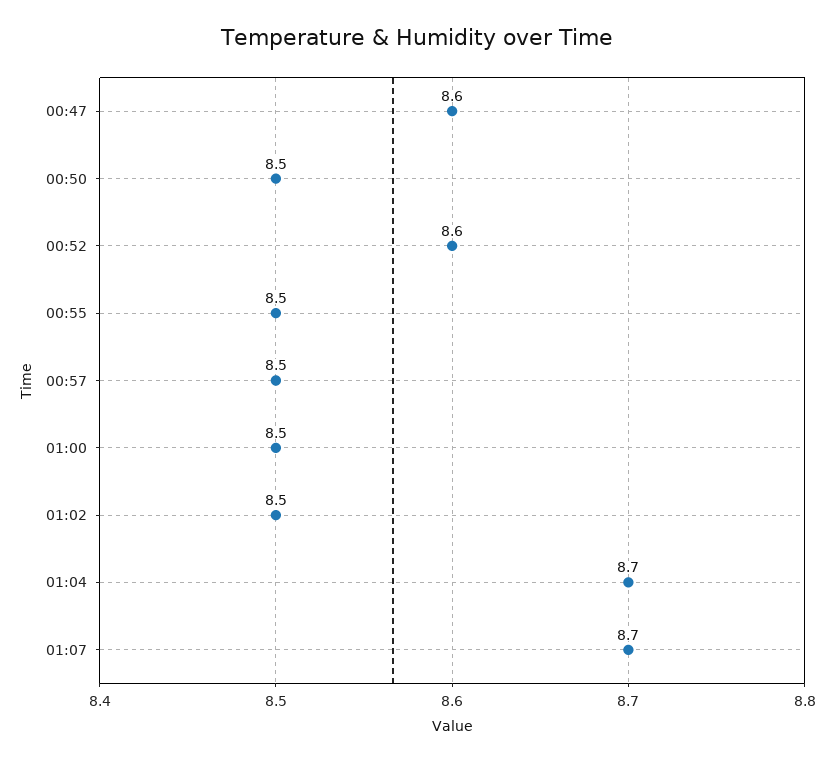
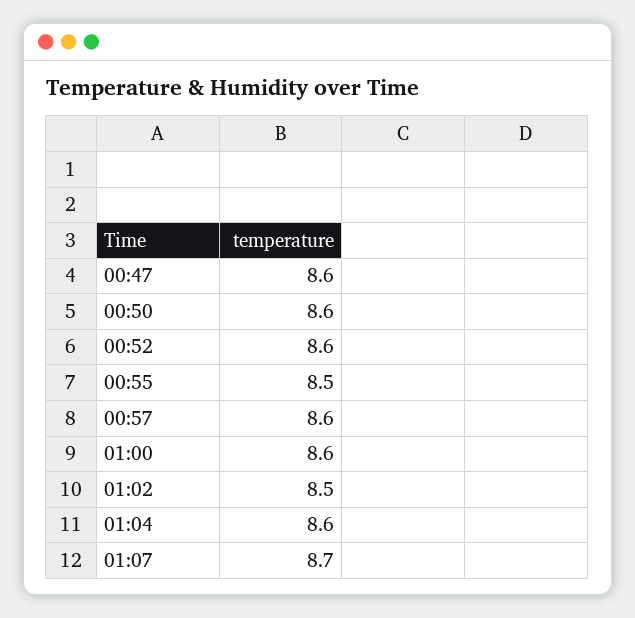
  {
    "00:47": 8.6,
-   "00:50": 8.5,
+   "00:50": 8.6,
    "00:52": 8.6,
    "00:55": 8.5,
-   "00:57": 8.5,
+   "00:57": 8.6,
-   "01:00": 8.5,
+   "01:00": 8.6,
    "01:02": 8.5,
-   "01:04": 8.7,
+   "01:04": 8.6,
    "01:07": 8.7
  }

